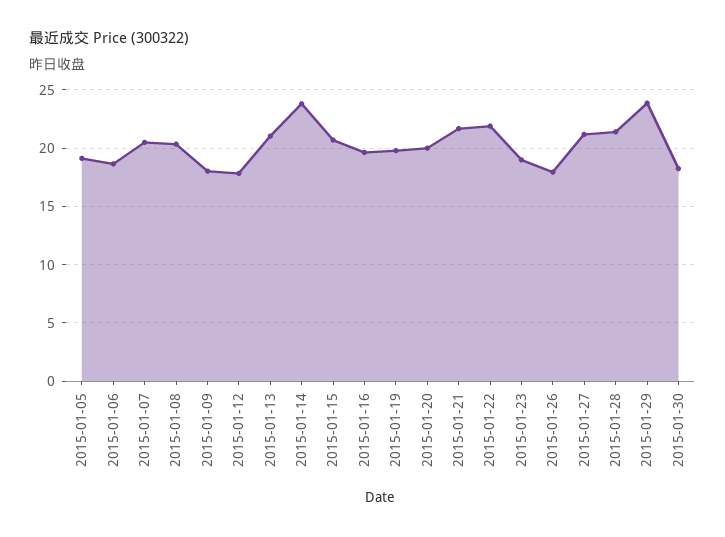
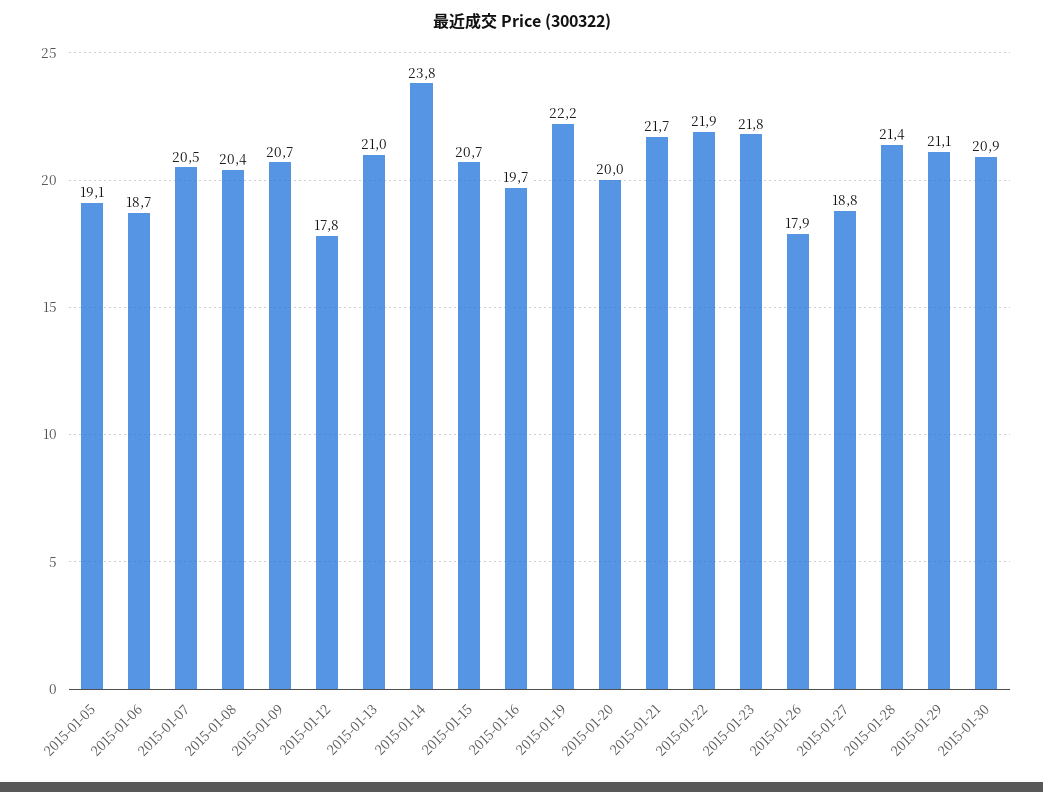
  {
    "2015-01-05": 19.1,
    "2015-01-06": 18.7,
    "2015-01-07": 20.5,
    "2015-01-08": 20.4,
-   "2015-01-09": 18,
+   "2015-01-09": 20.7,
    "2015-01-12": 17.8,
    "2015-01-13": 21,
    "2015-01-14": 23.8,
    "2015-01-15": 20.7,
    "2015-01-16": 19.7,
-   "2015-01-19": 20,
+   "2015-01-19": 22.2,
    "2015-01-20": 20,
    "2015-01-21": 21.7,
    "2015-01-22": 21.9,
-   "2015-01-23": 19,
+   "2015-01-23": 21.8,
    "2015-01-26": 17.9,
-   "2015-01-27": 21,
+   "2015-01-27": 18.8,
    "2015-01-28": 21.4,
-   "2015-01-29": 24,
+   "2015-01-29": 21.1,
-   "2015-01-30": 18
+   "2015-01-30": 20.9
  }

